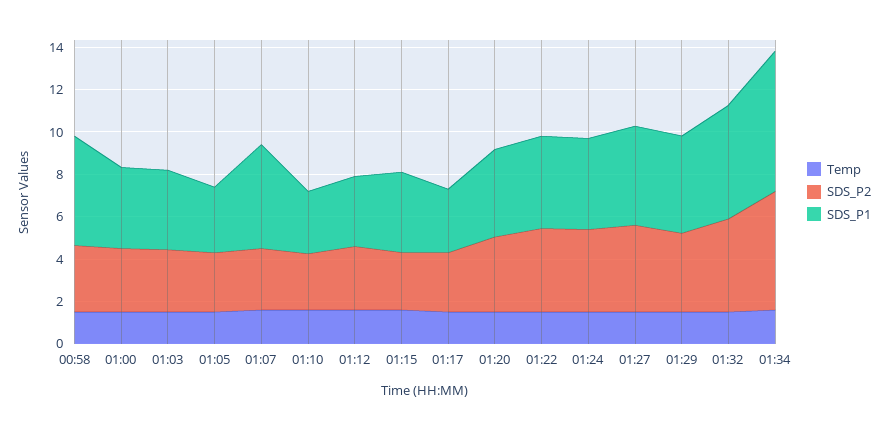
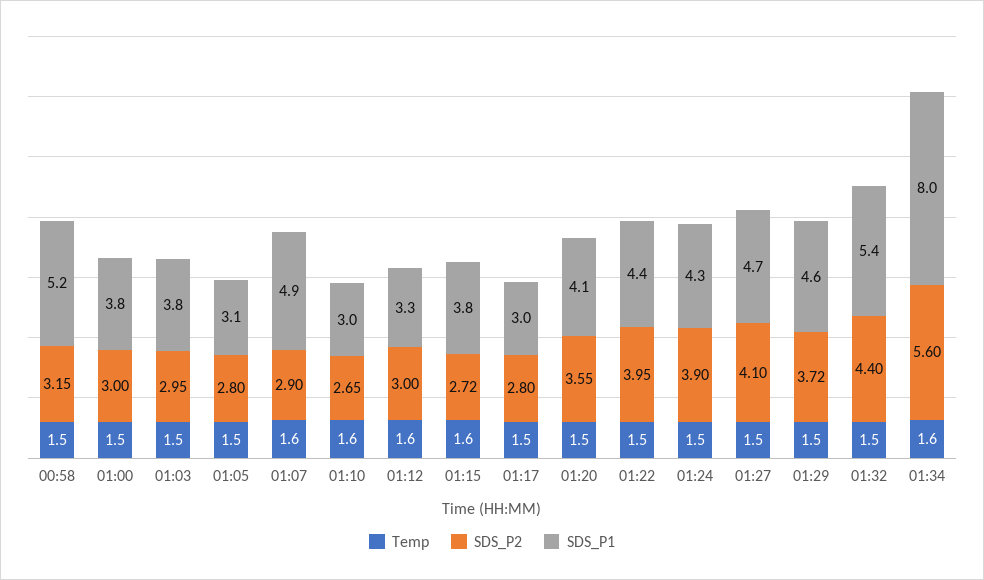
  {
    "Temp": {
      "00:58": 1.5,
      "01:00": 1.5,
      "01:03": 1.5,
      "01:05": 1.5,
      "01:07": 1.6,
      "01:10": 1.6,
      "01:12": 1.6,
      "01:15": 1.6,
      "01:17": 1.5,
      "01:20": 1.5,
      "01:22": 1.5,
      "01:24": 1.5,
      "01:27": 1.5,
      "01:29": 1.5,
      "01:32": 1.5,
      "01:34": 1.6
    },
    "SDS_P2": {
      "00:58": 3.15,
      "01:00": 3,
      "01:03": 2.95,
      "01:05": 2.8,
      "01:07": 2.9,
      "01:10": 2.65,
      "01:12": 3,
      "01:15": 2.72,
      "01:17": 2.8,
      "01:20": 3.55,
      "01:22": 3.95,
      "01:24": 3.9,
      "01:27": 4.1,
      "01:29": 3.72,
      "01:32": 4.4,
      "01:34": 5.6
    },
    "SDS_P1": {
      "00:58": 5.2,
      "01:00": 3.8,
      "01:03": 3.8,
      "01:05": 3.1,
      "01:07": 4.9,
      "01:10": 3,
      "01:12": 3.3,
      "01:15": 3.8,
      "01:17": 3,
      "01:20": 4.1,
      "01:22": 4.4,
      "01:24": 4.3,
      "01:27": 4.7,
      "01:29": 4.6,
      "01:32": 5.4,
-     "01:34": 6.5
+     "01:34": 8
    }
  }

